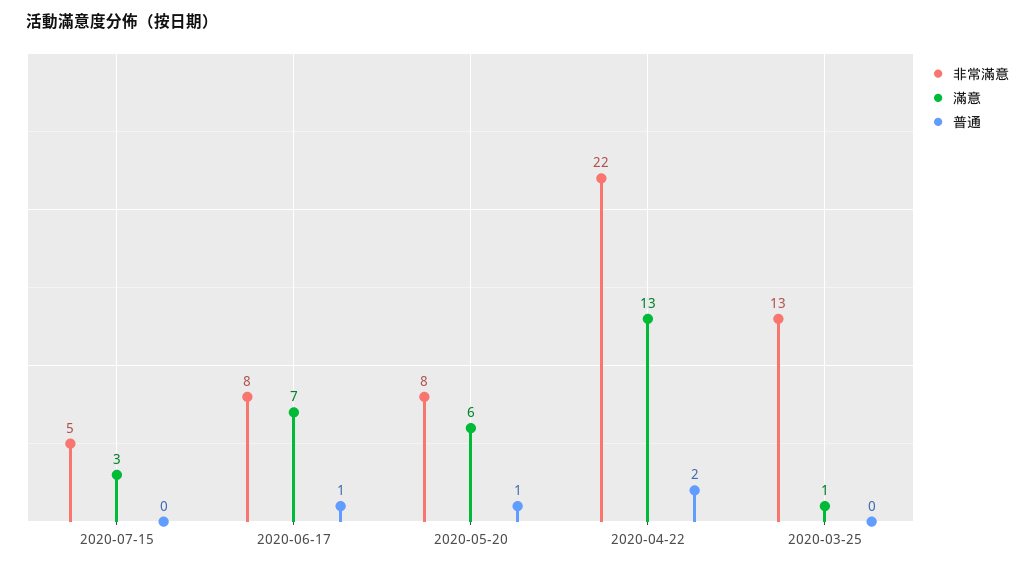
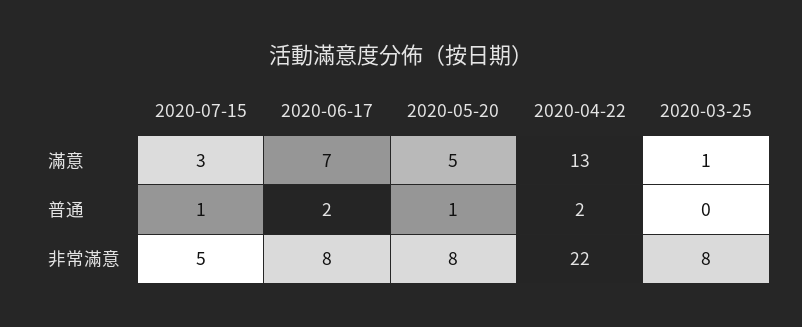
  {
    "非常滿意": {
      "2020-07-15": 5,
      "2020-06-17": 8,
      "2020-05-20": 8,
      "2020-04-22": 22,
-     "2020-03-25": 13
+     "2020-03-25": 8
    },
    "滿意": {
      "2020-07-15": 3,
      "2020-06-17": 7,
-     "2020-05-20": 6,
+     "2020-05-20": 5,
      "2020-04-22": 13,
      "2020-03-25": 1
    },
    "普通": {
-     "2020-07-15": 0,
+     "2020-07-15": 1,
-     "2020-06-17": 1,
+     "2020-06-17": 2,
      "2020-05-20": 1,
      "2020-04-22": 2,
      "2020-03-25": 0
    }
  }

